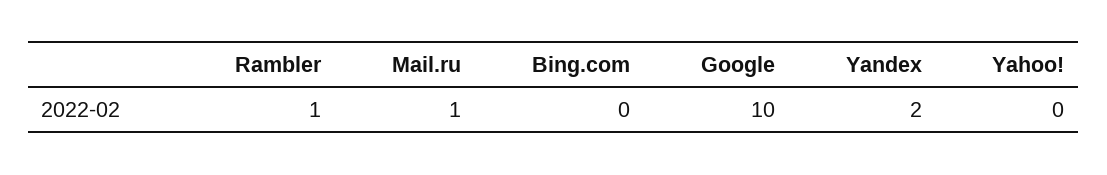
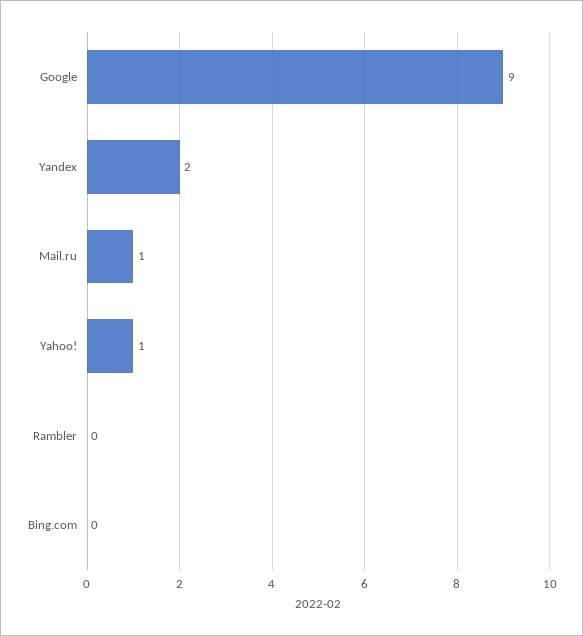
  {
-   "Rambler": 1,
+   "Rambler": 0,
    "Mail.ru": 1,
    "Bing.com": 0,
-   "Google": 10,
+   "Google": 9,
    "Yandex": 2,
-   "Yahoo!": 0
+   "Yahoo!": 1
  }

